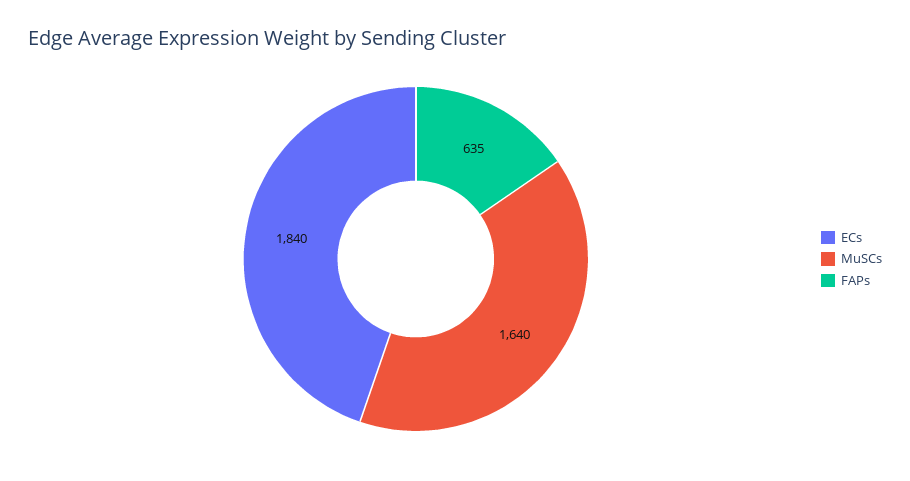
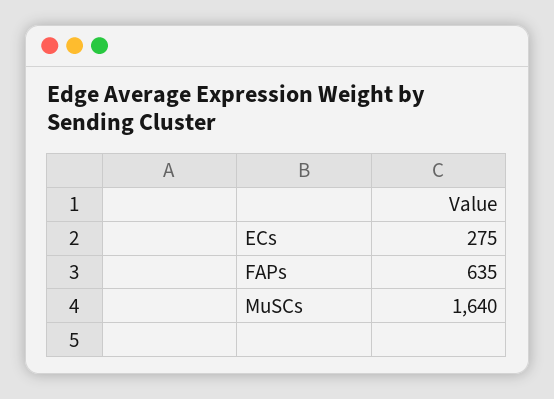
  {
-   "ECs": 1840,
+   "ECs": 275,
    "MuSCs": 1640,
    "FAPs": 635
  }

